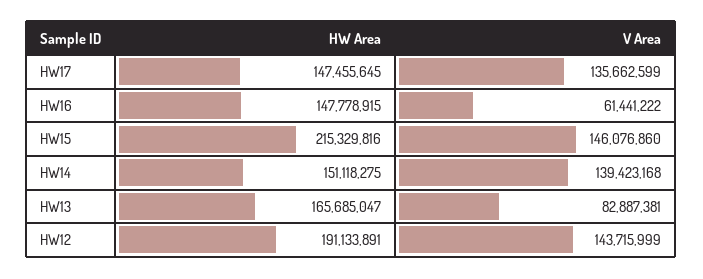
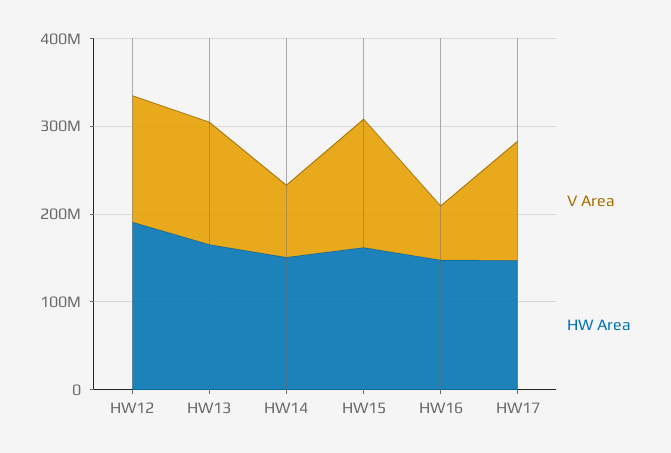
  {
    "HW Area": {
      "HW17": 147455645,
      "HW16": 147778915,
-     "HW15": 215329816,
+     "HW15": 160000000,
      "HW14": 151118275,
      "HW13": 165685047,
      "HW12": 191133891
    },
    "V Area": {
      "HW17": 135662599,
      "HW16": 61441222,
      "HW15": 146076860,
-     "HW14": 139423168,
+     "HW14": 80000000,
-     "HW13": 82887381,
+     "HW13": 140000000,
      "HW12": 143715999
    }
  }

